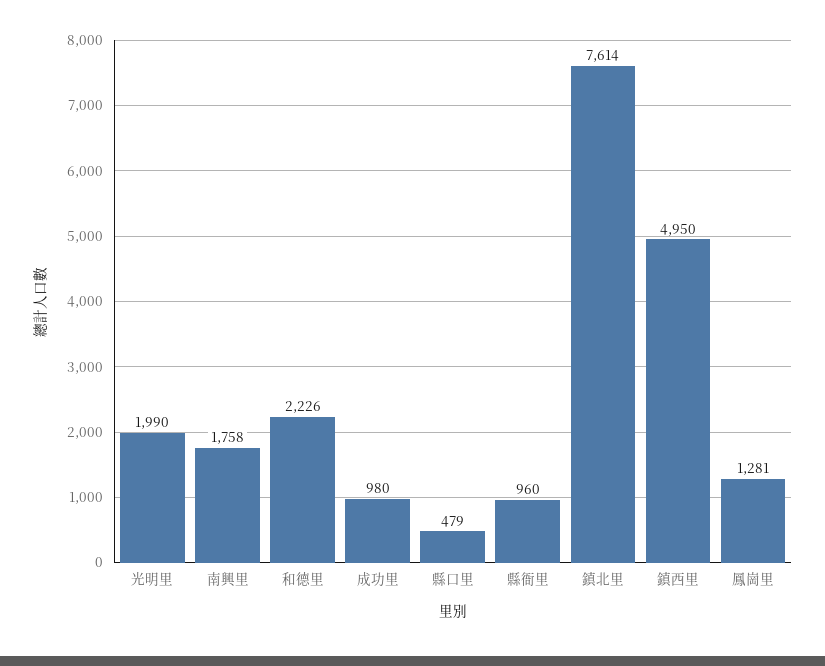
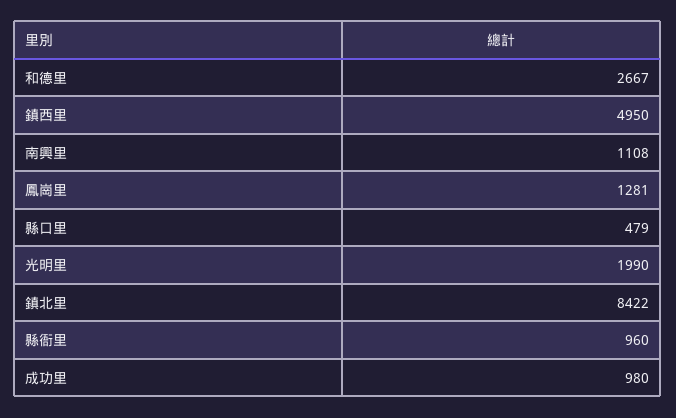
  {
    "光明里": 1990,
-   "南興里": 1758,
+   "南興里": 1108,
-   "和德里": 2226,
+   "和德里": 2667,
    "成功里": 980,
    "縣口里": 479,
    "縣衙里": 960,
-   "鎮北里": 7614,
+   "鎮北里": 8422,
    "鎮西里": 4950,
    "鳳崗里": 1281
  }

